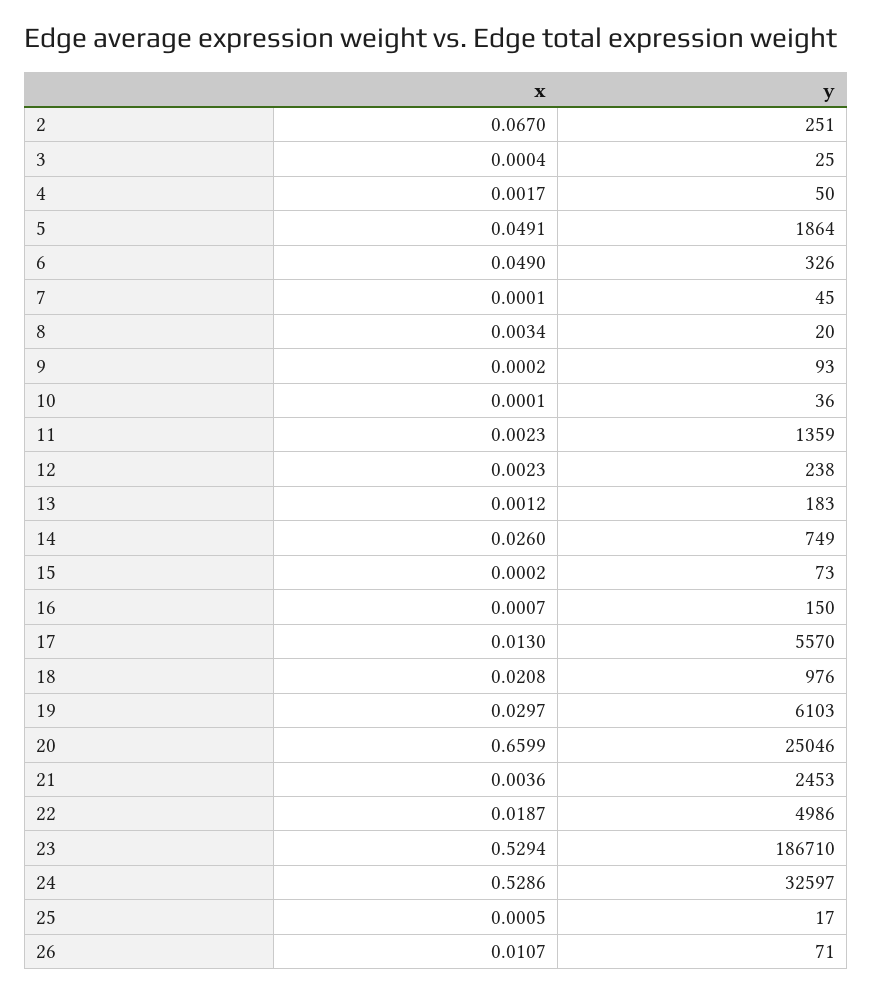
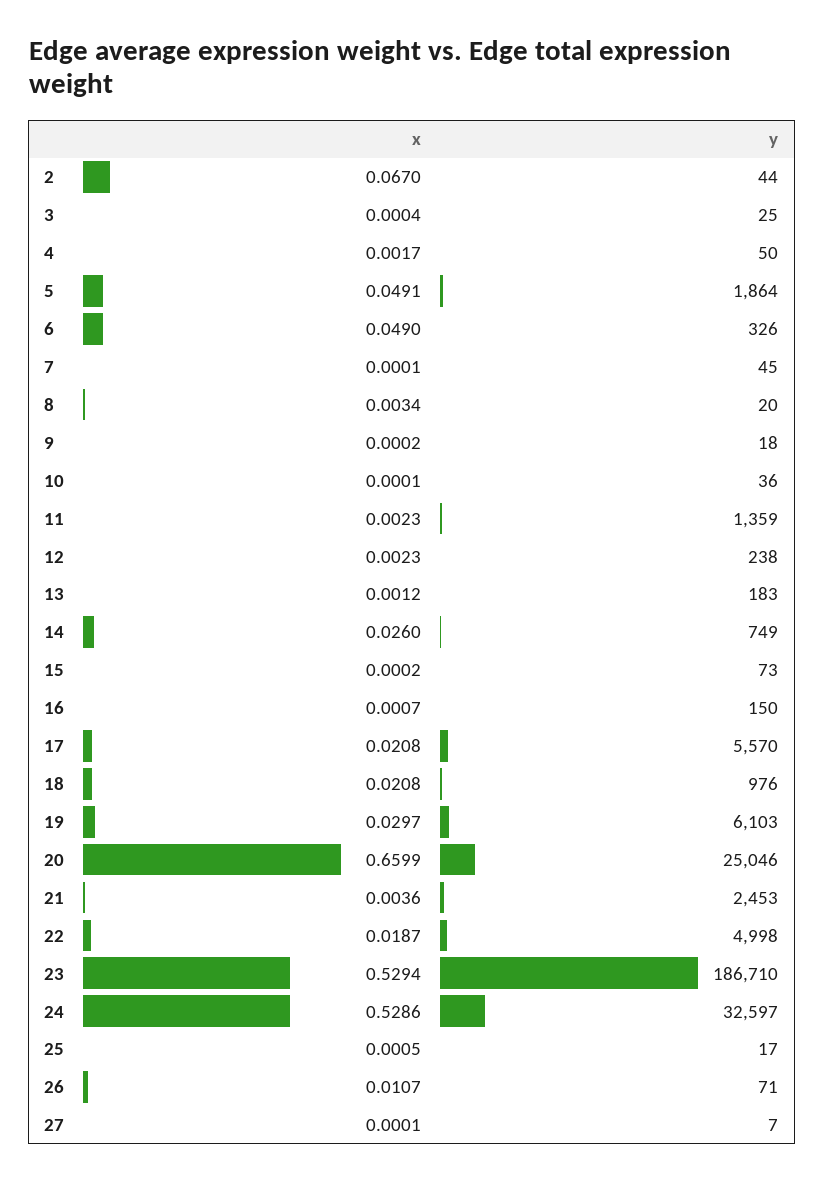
  {
    "x": {
      "2": 0.067,
      "3": 0.0004,
      "4": 0.0017,
      "5": 0.0491,
      "6": 0.049,
      "7": 0.0001,
      "8": 0.0034,
      "9": 0.0002,
      "10": 0.0001,
      "11": 0.0023,
      "12": 0.0023,
      "13": 0.0012,
      "14": 0.026,
      "15": 0.0002,
      "16": 0.0007,
-     "17": 0.013,
+     "17": 0.0208,
      "18": 0.0208,
      "19": 0.0297,
      "20": 0.6599,
      "21": 0.0036,
      "22": 0.0187,
      "23": 0.5294,
      "24": 0.5286,
      "25": 0.0005,
-     "26": 0.0107
+     "26": 0.0107,
+     "27": 0.0001
    },
    "y": {
-     "2": 251,
+     "2": 44,
      "3": 25,
      "4": 50,
      "5": 1864,
      "6": 326,
      "7": 45,
      "8": 20,
-     "9": 93,
+     "9": 18,
      "10": 36,
      "11": 1359,
      "12": 238,
      "13": 183,
      "14": 749,
      "15": 73,
      "16": 150,
      "17": 5570,
      "18": 976,
      "19": 6103,
      "20": 25046,
      "21": 2453,
-     "22": 4986,
+     "22": 4998,
      "23": 186710,
      "24": 32597,
      "25": 17,
-     "26": 71
+     "26": 71,
+     "27": 7
    }
  }

